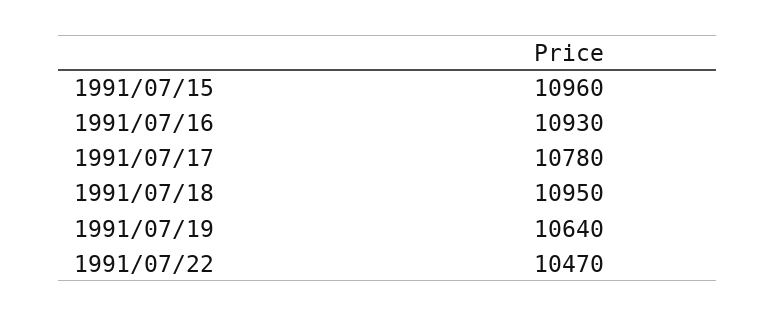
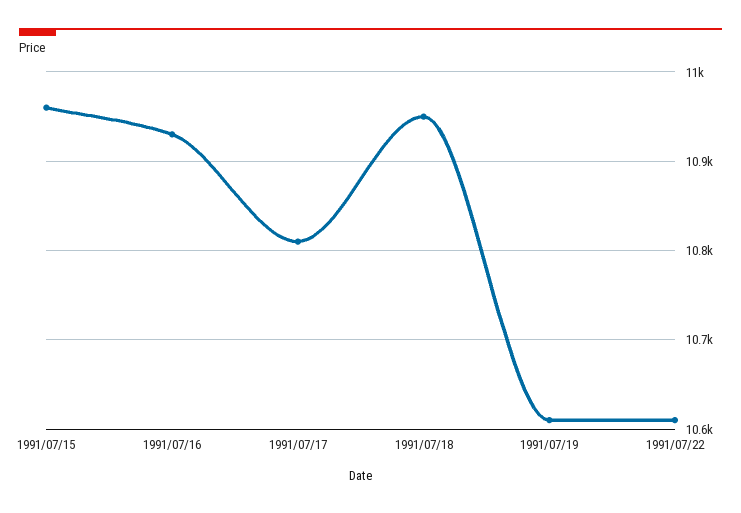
  {
    "1991/07/15": 10960,
    "1991/07/16": 10930,
-   "1991/07/17": 10780,
+   "1991/07/17": 10810,
    "1991/07/18": 10950,
-   "1991/07/19": 10640,
+   "1991/07/19": 10610,
-   "1991/07/22": 10470
+   "1991/07/22": 10610
  }

